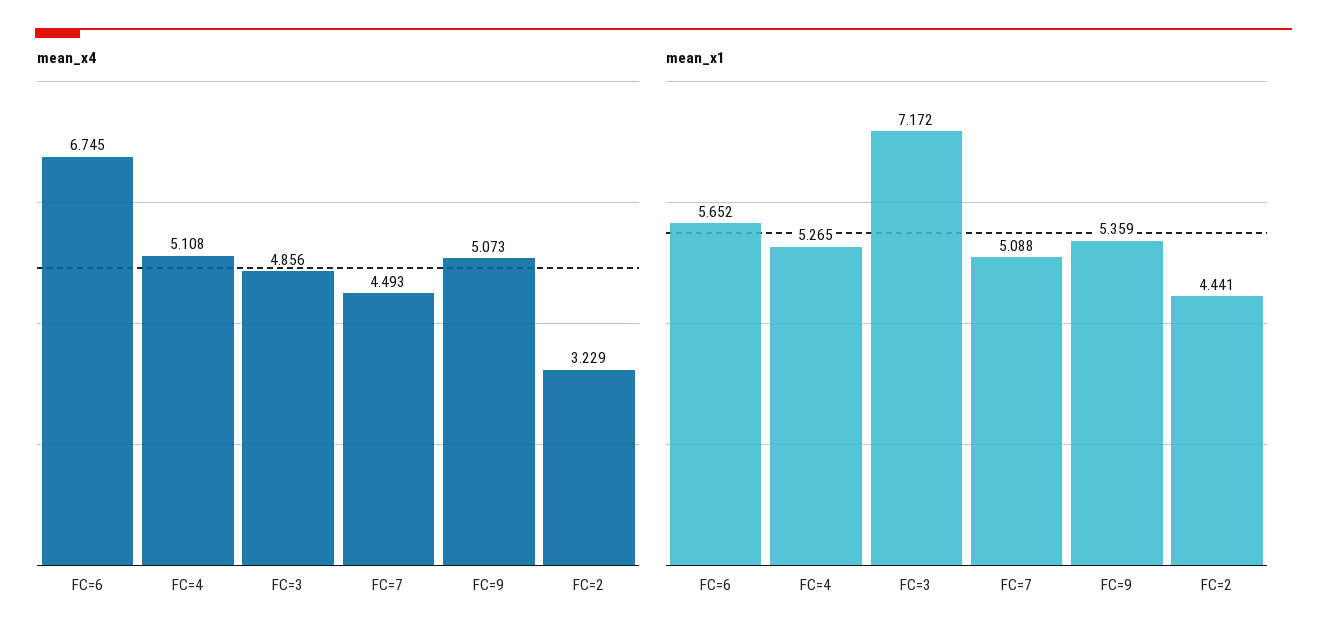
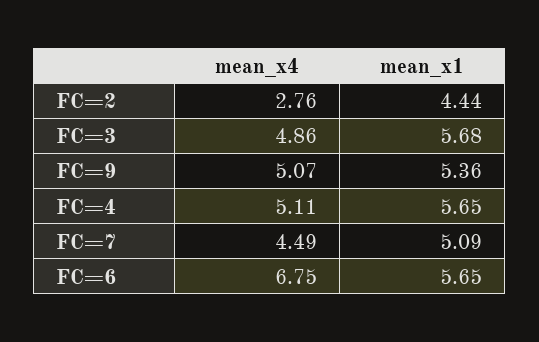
  {
    "mean_x4": {
      "FC=6": 6.745,
      "FC=4": 5.108,
      "FC=3": 4.856,
      "FC=7": 4.493,
      "FC=9": 5.073,
-     "FC=2": 3.229
+     "FC=2": 2.76
    },
    "mean_x1": {
      "FC=6": 5.652,
-     "FC=4": 5.265,
+     "FC=4": 5.65,
-     "FC=3": 7.172,
+     "FC=3": 5.68,
      "FC=7": 5.088,
      "FC=9": 5.359,
      "FC=2": 4.441
    }
  }

